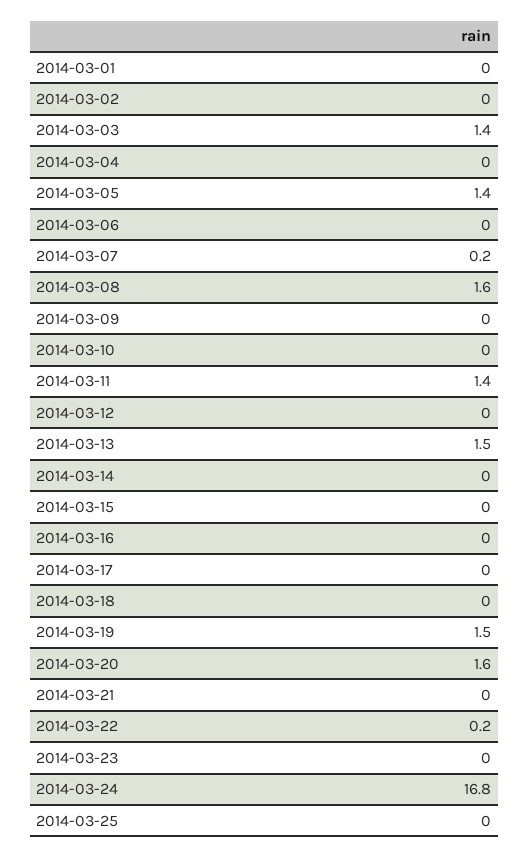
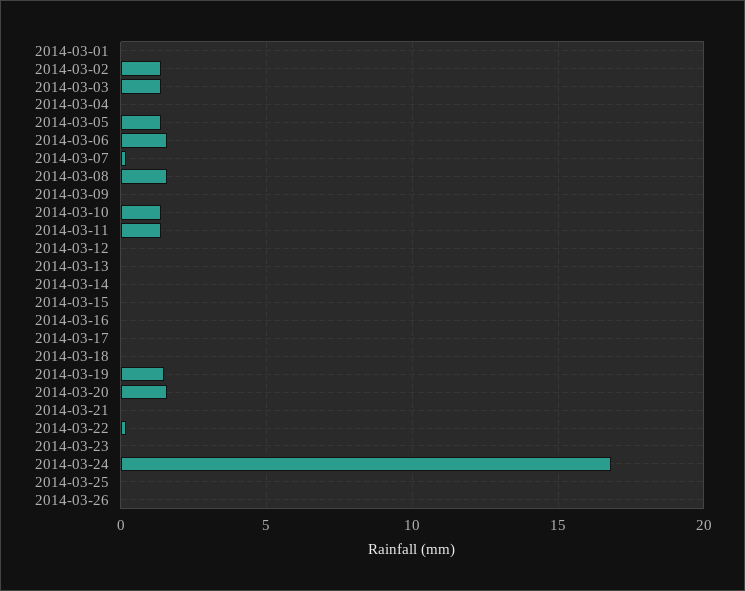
  {
    "2014-03-01": 0,
-   "2014-03-02": 0,
+   "2014-03-02": 1.5,
    "2014-03-03": 1.4,
    "2014-03-04": 0,
    "2014-03-05": 1.4,
-   "2014-03-06": 0,
+   "2014-03-06": 1.5,
    "2014-03-07": 0.2,
    "2014-03-08": 1.6,
    "2014-03-09": 0,
-   "2014-03-10": 0,
+   "2014-03-10": 1.5,
    "2014-03-11": 1.4,
    "2014-03-12": 0,
-   "2014-03-13": 1.5,
+   "2014-03-13": 0,
    "2014-03-14": 0,
    "2014-03-15": 0,
    "2014-03-16": 0,
    "2014-03-17": 0,
    "2014-03-18": 0,
    "2014-03-19": 1.5,
    "2014-03-20": 1.6,
    "2014-03-21": 0,
    "2014-03-22": 0.2,
    "2014-03-23": 0,
    "2014-03-24": 16.8,
-   "2014-03-25": 0
+   "2014-03-25": 0,
+   "2014-03-26": 0
  }

